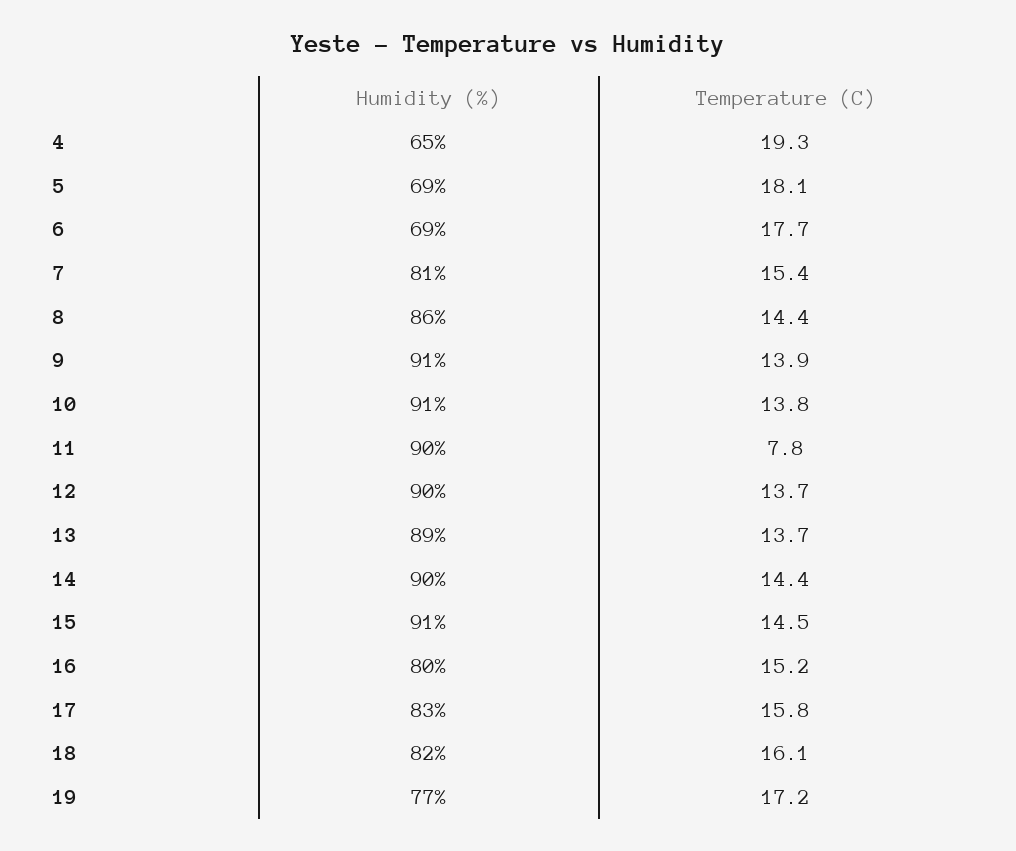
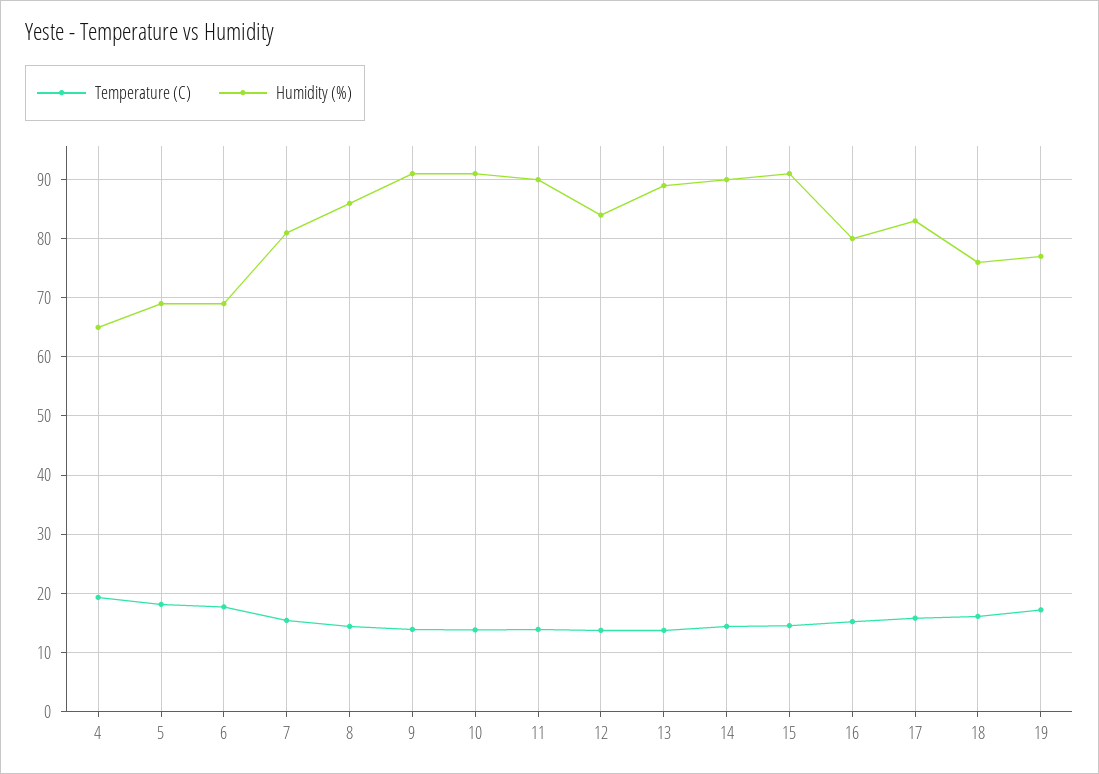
  {
    "Humidity (%)": {
      "4": 65,
      "5": 69,
      "6": 69,
      "7": 81,
      "8": 86,
      "9": 91,
      "10": 91,
      "11": 90,
-     "12": 90,
+     "12": 84,
      "13": 89,
      "14": 90,
      "15": 91,
      "16": 80,
      "17": 83,
-     "18": 82,
+     "18": 76,
      "19": 77
    },
    "Temperature (C)": {
      "4": 19.3,
      "5": 18.1,
      "6": 17.7,
      "7": 15.4,
      "8": 14.4,
      "9": 13.9,
      "10": 13.8,
-     "11": 7.8,
+     "11": 14,
      "12": 13.7,
      "13": 13.7,
      "14": 14.4,
      "15": 14.5,
      "16": 15.2,
      "17": 15.8,
      "18": 16.1,
      "19": 17.2
    }
  }

